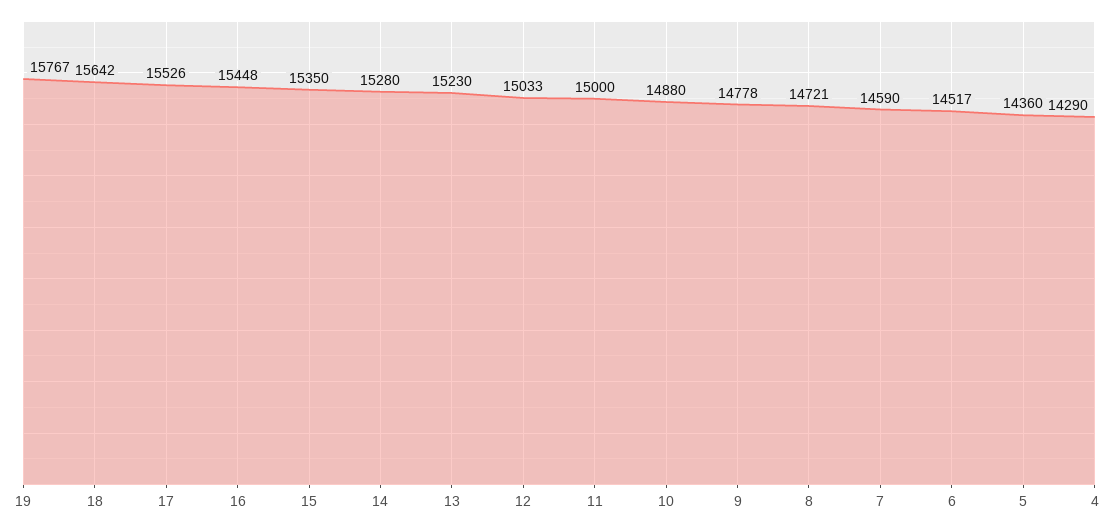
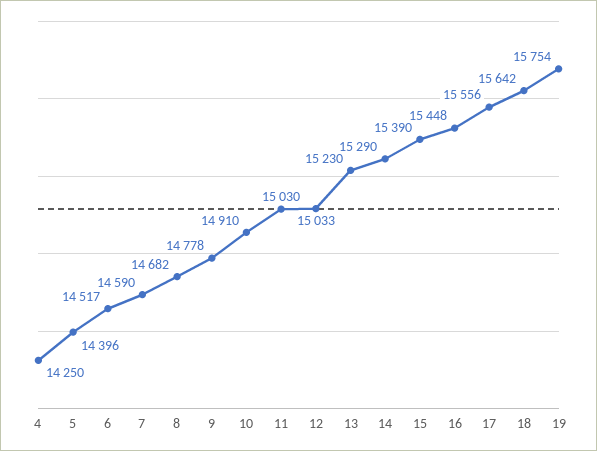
  {
-   "19": 15767,
+   "19": 15754,
    "18": 15642,
-   "17": 15526,
+   "17": 15556,
    "16": 15448,
-   "15": 15350,
+   "15": 15390,
-   "14": 15280,
+   "14": 15290,
    "13": 15230,
    "12": 15033,
-   "11": 15000,
+   "11": 15030,
-   "10": 14880,
+   "10": 14910,
    "9": 14778,
-   "8": 14721,
+   "8": 14682,
    "7": 14590,
    "6": 14517,
-   "5": 14360,
+   "5": 14396,
-   "4": 14290
+   "4": 14250
  }

